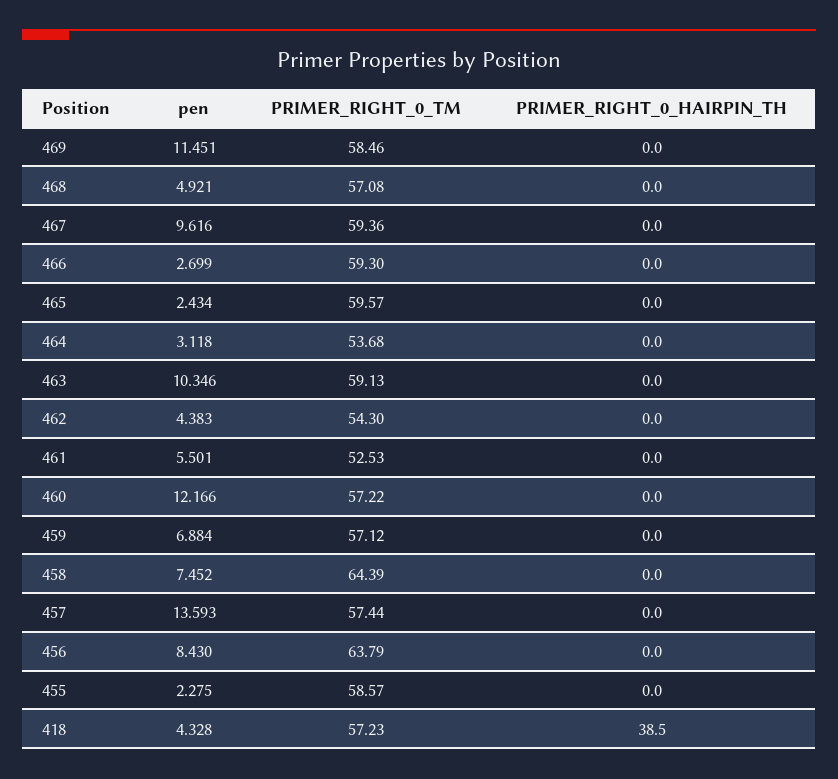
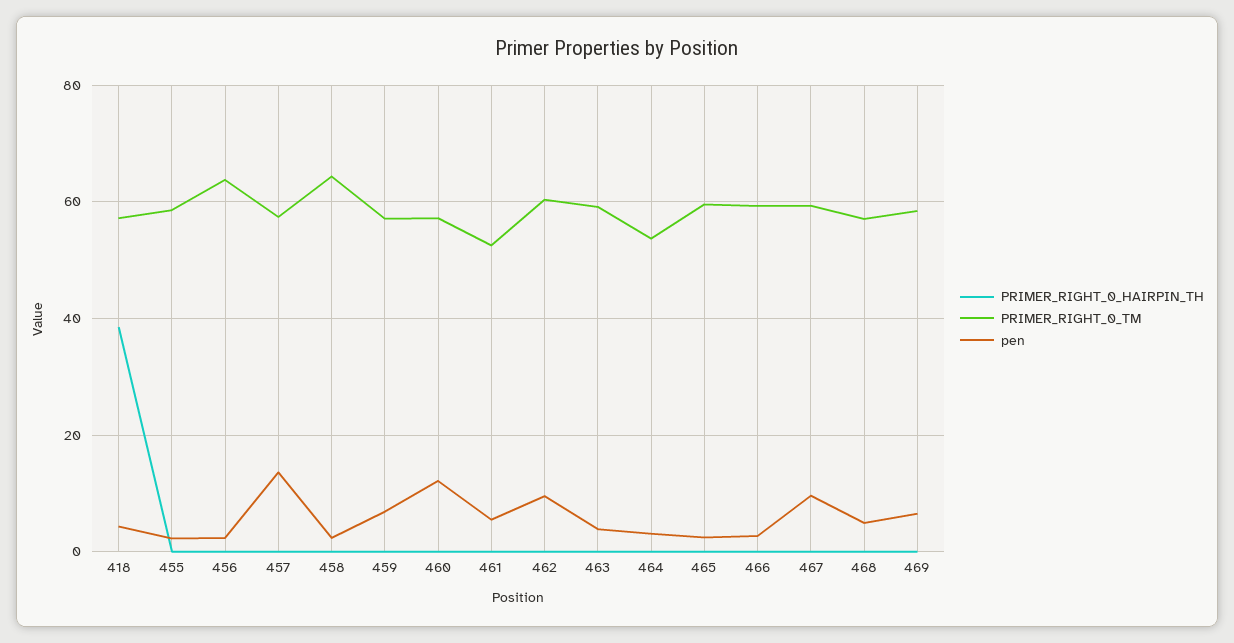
  {
    "pen": {
-     "469": 11.451,
+     "469": 6,
      "468": 4.921,
      "467": 9.616,
      "466": 2.699,
      "465": 2.434,
      "464": 3.118,
-     "463": 10.346,
+     "463": 4,
-     "462": 4.383,
+     "462": 10,
      "461": 5.501,
      "460": 12.166,
      "459": 6.884,
-     "458": 7.452,
+     "458": 2,
      "457": 13.593,
-     "456": 8.43,
+     "456": 2,
      "455": 2.275,
      "418": 4.328
    },
    "PRIMER_RIGHT_0_TM": {
      "469": 58.46,
      "468": 57.08,
      "467": 59.36,
      "466": 59.3,
      "465": 59.57,
      "464": 53.68,
      "463": 59.13,
-     "462": 54.3,
+     "462": 60,
      "461": 52.53,
      "460": 57.22,
      "459": 57.12,
      "458": 64.39,
      "457": 57.44,
      "456": 63.79,
      "455": 58.57,
      "418": 57.23
    },
    "PRIMER_RIGHT_0_HAIRPIN_TH": {
      "469": 0,
      "468": 0,
      "467": 0,
      "466": 0,
      "465": 0,
      "464": 0,
      "463": 0,
      "462": 0,
      "461": 0,
      "460": 0,
      "459": 0,
      "458": 0,
      "457": 0,
      "456": 0,
      "455": 0,
      "418": 38.5
    }
  }

